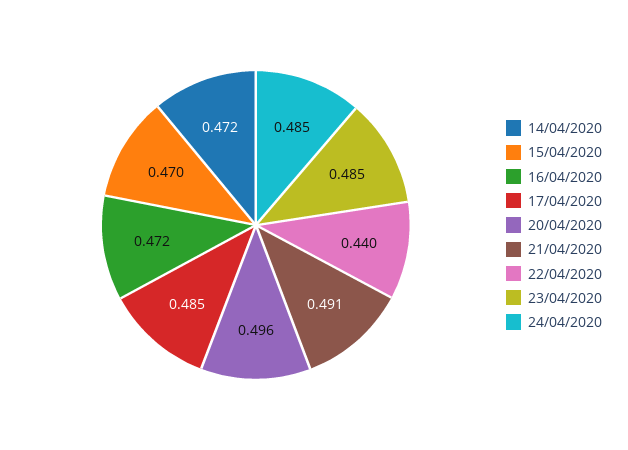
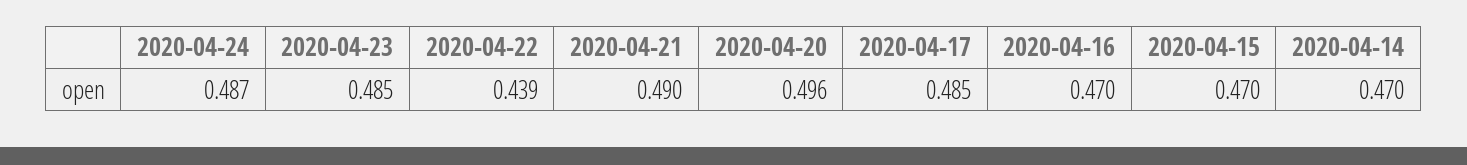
  {
-   "14/04/2020": 0.472,
+   "14/04/2020": 0.47,
    "15/04/2020": 0.47,
-   "16/04/2020": 0.472,
+   "16/04/2020": 0.47,
    "17/04/2020": 0.485,
    "20/04/2020": 0.496,
-   "21/04/2020": 0.491,
+   "21/04/2020": 0.49,
-   "22/04/2020": 0.44,
+   "22/04/2020": 0.439,
    "23/04/2020": 0.485,
-   "24/04/2020": 0.485
+   "24/04/2020": 0.487
  }

